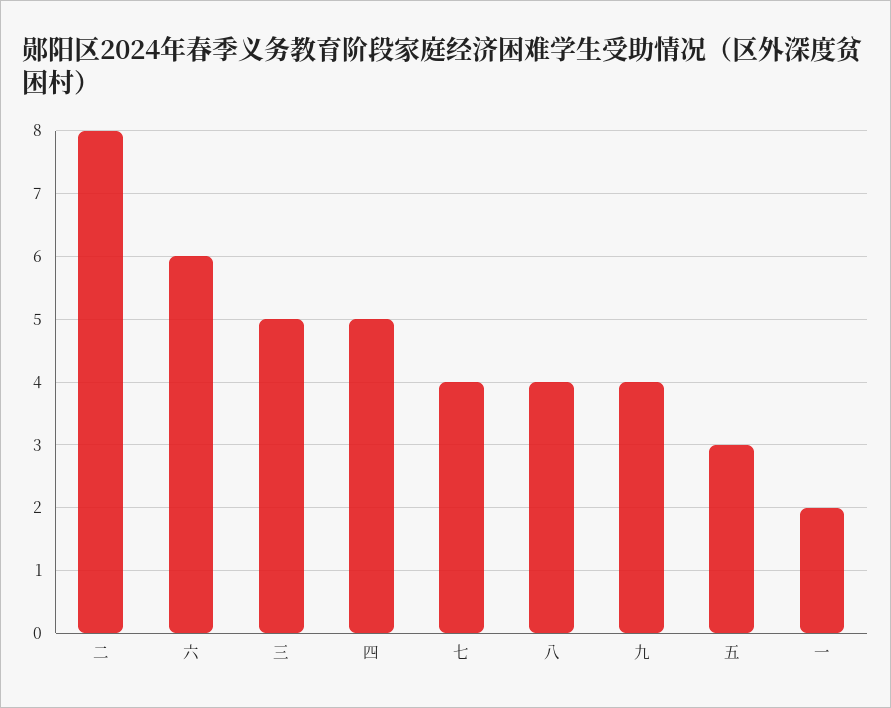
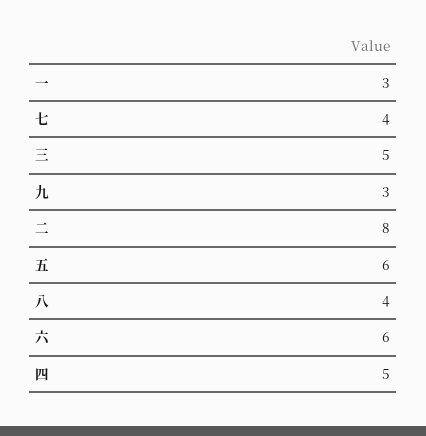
  {
    "二": 8,
    "六": 6,
    "三": 5,
    "四": 5,
    "七": 4,
    "八": 4,
-   "九": 4,
+   "九": 3,
-   "五": 3,
+   "五": 6,
-   "一": 2
+   "一": 3
  }

